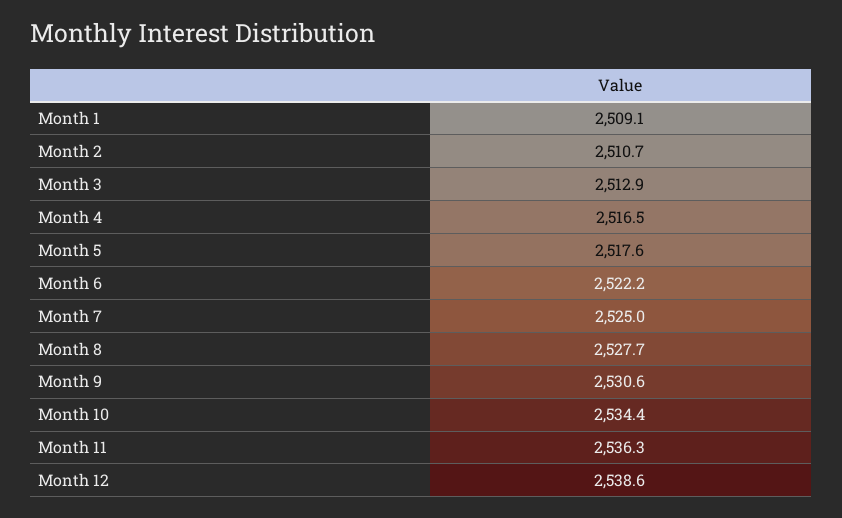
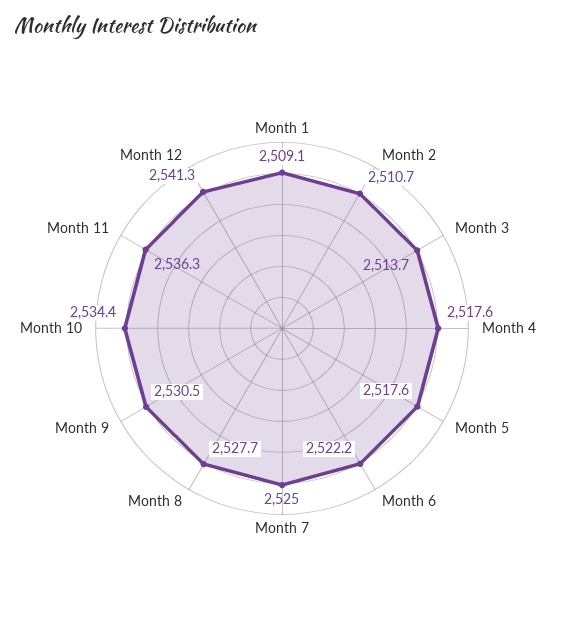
  {
    "Month 1": 2509.1,
    "Month 2": 2510.7,
-   "Month 3": 2512.9,
+   "Month 3": 2513.7,
-   "Month 4": 2516.5,
+   "Month 4": 2517.6,
    "Month 5": 2517.6,
    "Month 6": 2522.2,
    "Month 7": 2525,
    "Month 8": 2527.7,
-   "Month 9": 2530.6,
+   "Month 9": 2530.5,
    "Month 10": 2534.4,
    "Month 11": 2536.3,
-   "Month 12": 2538.6
+   "Month 12": 2541.3
  }

